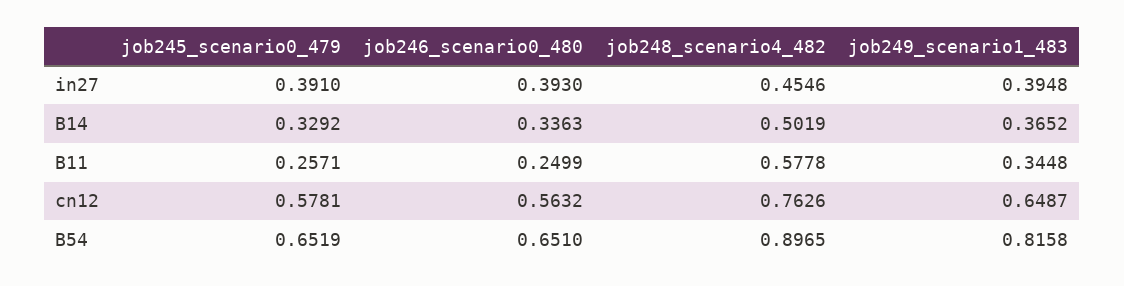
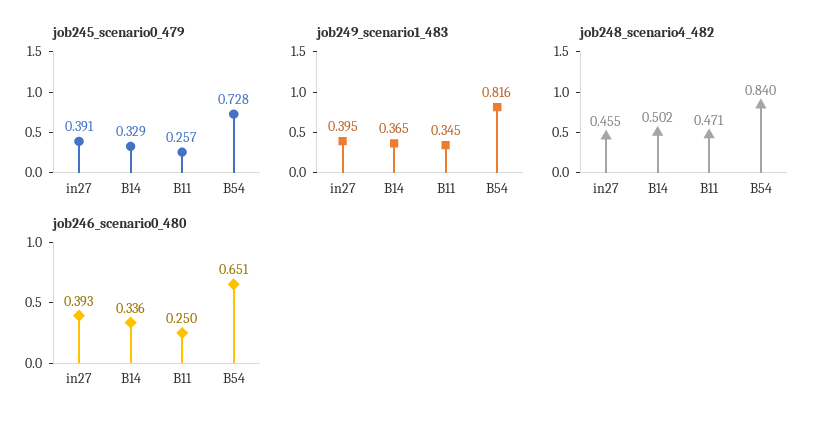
  {
    "job245_scenario0_479": {
      "in27": 0.391,
      "B14": 0.3292,
      "B11": 0.2571,
-     "cn12": 0.5781,
-     "B54": 0.6519
+     "B54": 0.728
    },
    "job246_scenario0_480": {
      "in27": 0.393,
      "B14": 0.3363,
      "B11": 0.2499,
-     "cn12": 0.5632,
      "B54": 0.651
    },
    "job248_scenario4_482": {
      "in27": 0.4546,
      "B14": 0.5019,
-     "B11": 0.5778,
+     "B11": 0.471,
-     "cn12": 0.7626,
-     "B54": 0.8965
+     "B54": 0.84
    },
    "job249_scenario1_483": {
      "in27": 0.3948,
      "B14": 0.3652,
      "B11": 0.3448,
-     "cn12": 0.6487,
      "B54": 0.8158
    }
  }

